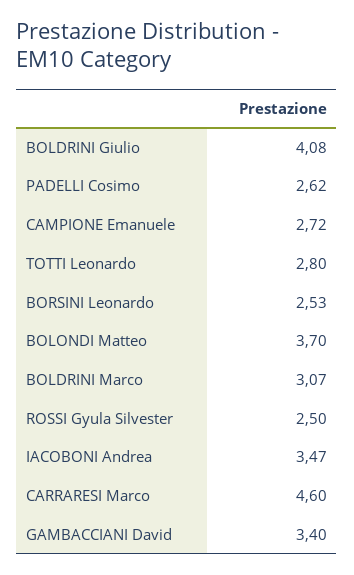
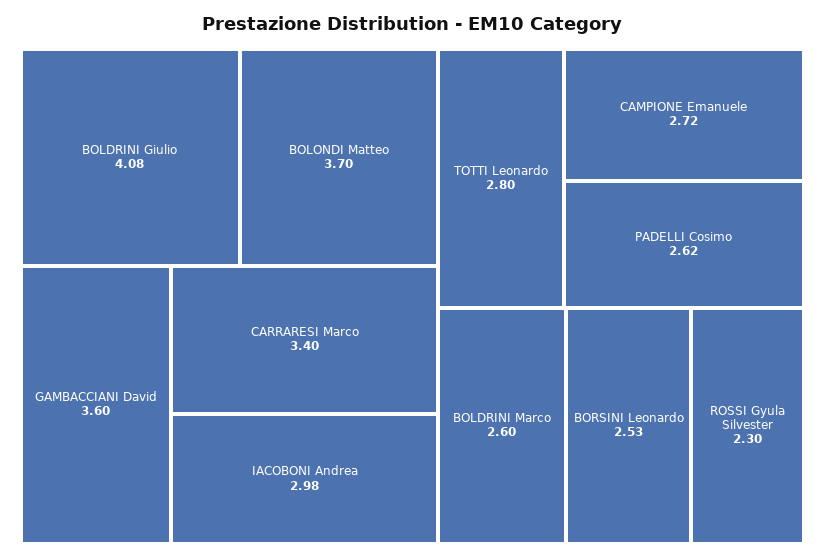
  {
    "BOLDRINI Giulio": 4.08,
    "PADELLI Cosimo": 2.62,
    "CAMPIONE Emanuele": 2.72,
    "TOTTI Leonardo": 2.8,
    "BORSINI Leonardo": 2.53,
    "BOLONDI Matteo": 3.7,
-   "BOLDRINI Marco": 3.07,
+   "BOLDRINI Marco": 2.6,
-   "ROSSI Gyula Silvester": 2.5,
+   "ROSSI Gyula Silvester": 2.3,
-   "IACOBONI Andrea": 3.47,
+   "IACOBONI Andrea": 2.98,
-   "CARRARESI Marco": 4.6,
+   "CARRARESI Marco": 3.4,
-   "GAMBACCIANI David": 3.4
+   "GAMBACCIANI David": 3.6
  }

